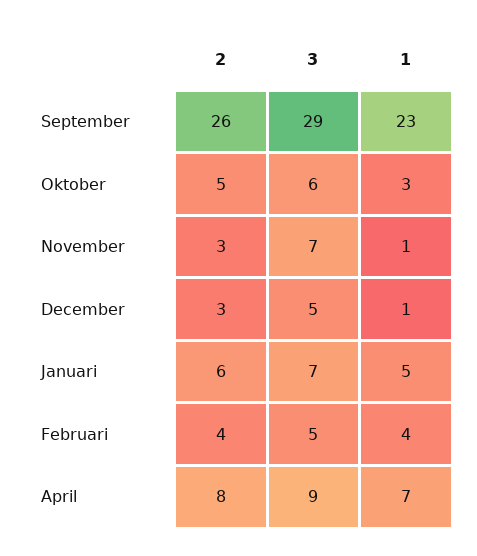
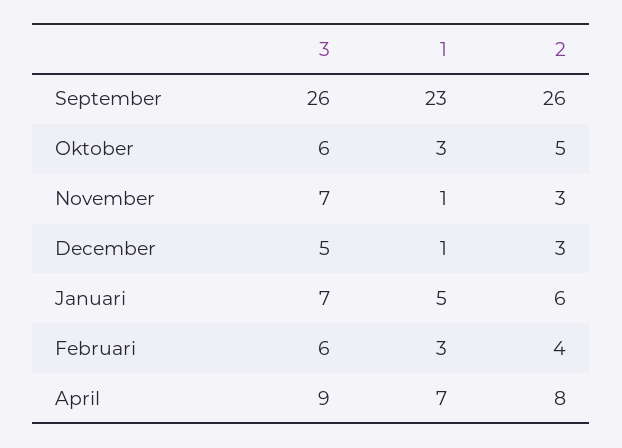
  {
    "2": {
      "September": 26,
      "Oktober": 5,
      "November": 3,
      "December": 3,
      "Januari": 6,
      "Februari": 4,
      "April": 8
    },
    "3": {
-     "September": 29,
+     "September": 26,
      "Oktober": 6,
      "November": 7,
      "December": 5,
      "Januari": 7,
-     "Februari": 5,
+     "Februari": 6,
      "April": 9
    },
    "1": {
      "September": 23,
      "Oktober": 3,
      "November": 1,
      "December": 1,
      "Januari": 5,
-     "Februari": 4,
+     "Februari": 3,
      "April": 7
    }
  }

